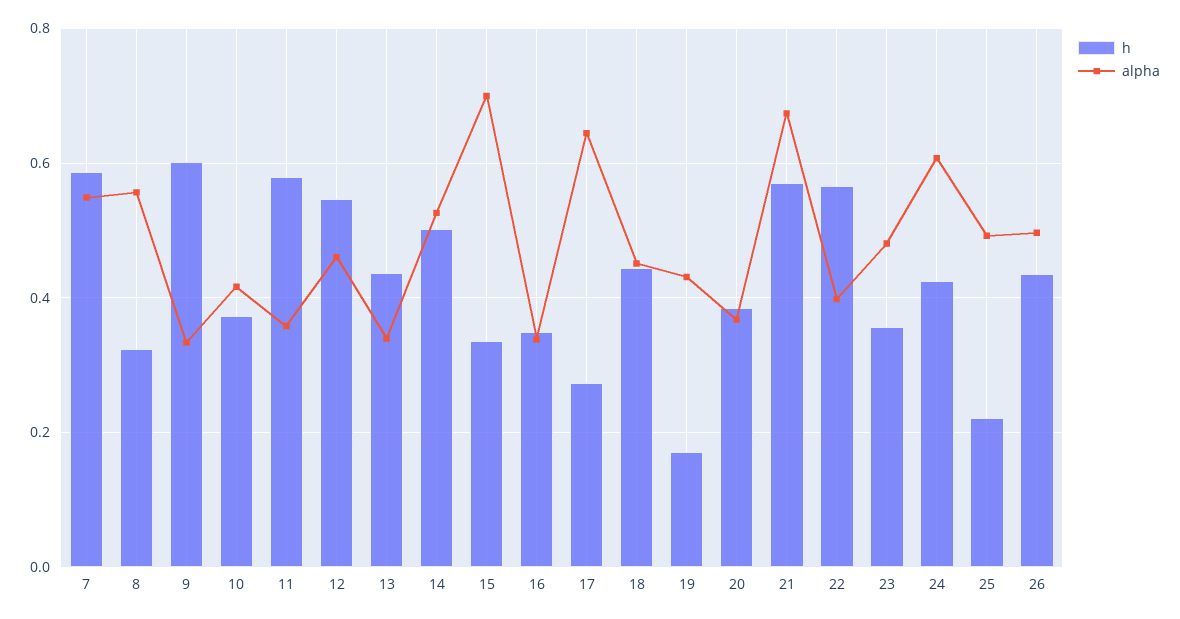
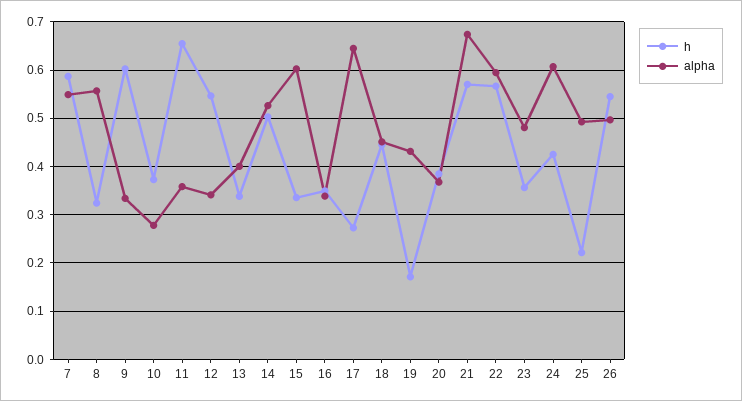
  {
    "h": {
      "7": 0.58,
      "8": 0.32,
      "9": 0.6,
      "10": 0.38,
-     "11": 0.58,
+     "11": 0.66,
      "12": 0.54,
-     "13": 0.44,
+     "13": 0.34,
      "14": 0.5,
      "15": 0.34,
      "16": 0.34,
      "17": 0.28,
      "18": 0.44,
      "19": 0.18,
      "20": 0.38,
      "21": 0.58,
      "22": 0.56,
      "23": 0.36,
      "24": 0.42,
      "25": 0.22,
-     "26": 0.44
+     "26": 0.54
    },
    "alpha": {
      "7": 0.54,
      "8": 0.56,
      "9": 0.34,
-     "10": 0.42,
+     "10": 0.28,
      "11": 0.36,
-     "12": 0.46,
+     "12": 0.34,
-     "13": 0.34,
+     "13": 0.4,
      "14": 0.52,
-     "15": 0.7,
+     "15": 0.6,
      "16": 0.34,
      "17": 0.64,
      "18": 0.46,
      "19": 0.44,
      "20": 0.36,
      "21": 0.68,
-     "22": 0.4,
+     "22": 0.6,
      "23": 0.48,
      "24": 0.6,
      "25": 0.5,
      "26": 0.5
    }
  }

